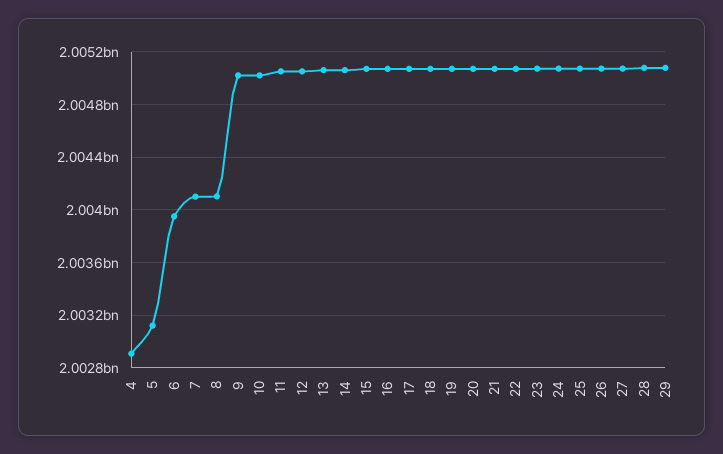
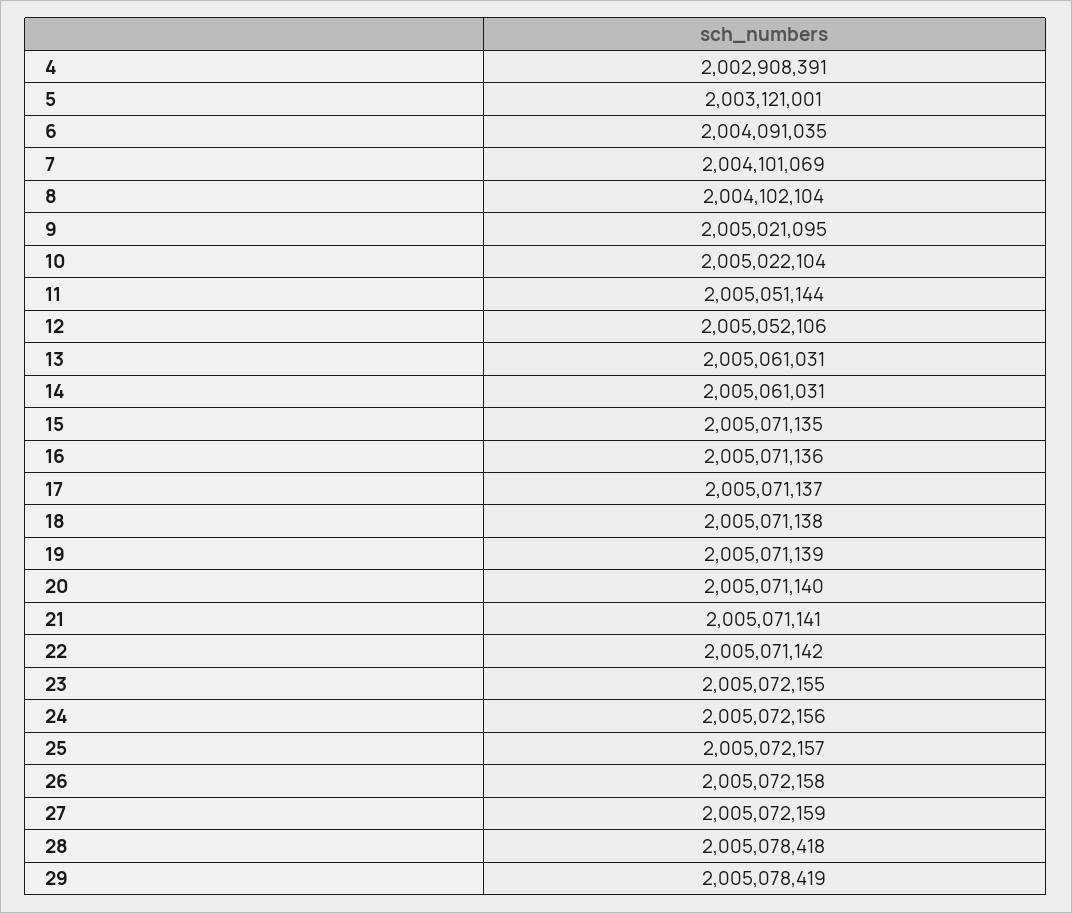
  {
    "4": 2002908391,
    "5": 2003121001,
-   "6": 2003950000,
+   "6": 2004091035,
    "7": 2004101069,
    "8": 2004102104,
    "9": 2005021095,
    "10": 2005022104,
    "11": 2005051144,
    "12": 2005052106,
    "13": 2005061031,
    "14": 2005061031,
    "15": 2005071135,
    "16": 2005071136,
    "17": 2005071137,
    "18": 2005071138,
    "19": 2005071139,
    "20": 2005071140,
    "21": 2005071141,
    "22": 2005071142,
    "23": 2005072155,
    "24": 2005072156,
    "25": 2005072157,
    "26": 2005072158,
    "27": 2005072159,
    "28": 2005078418,
    "29": 2005078419
  }

